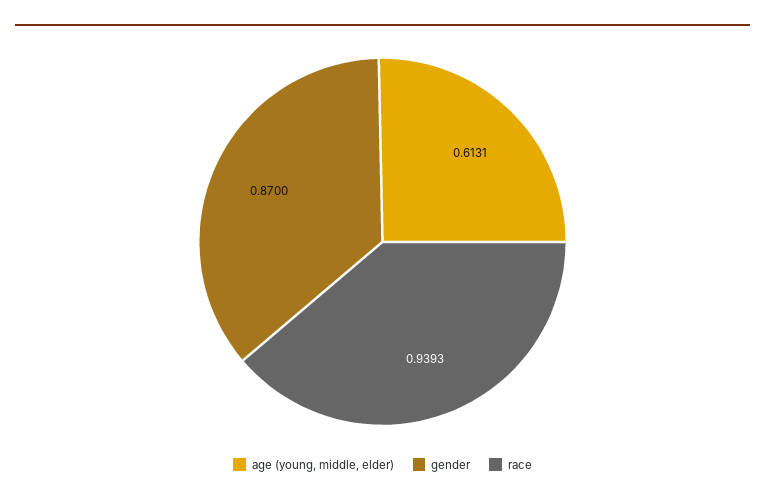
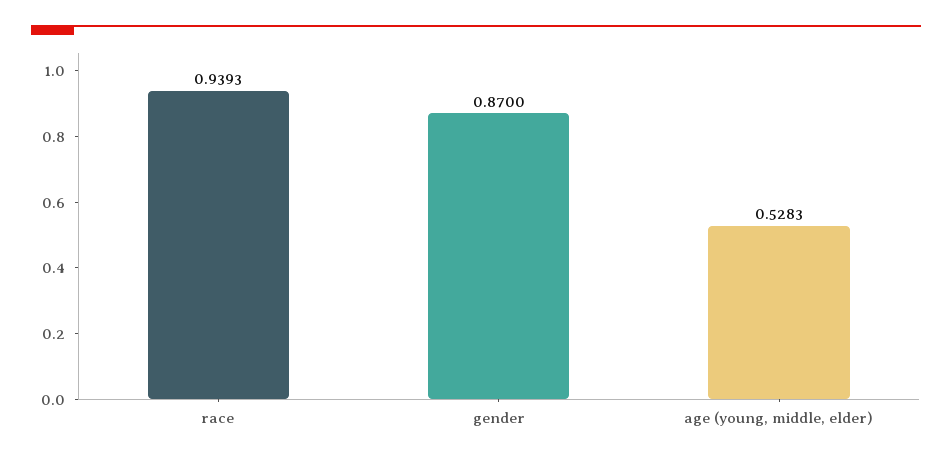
  {
-   "age (young, middle, elder)": 0.6131,
+   "age (young, middle, elder)": 0.5283,
    "gender": 0.87,
    "race": 0.9393
  }

